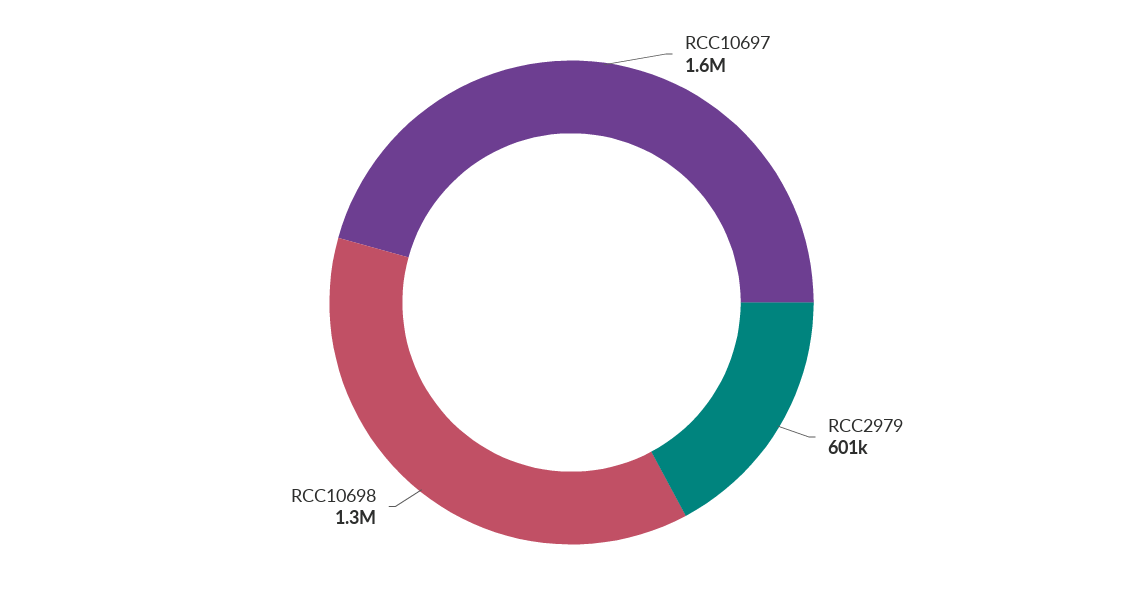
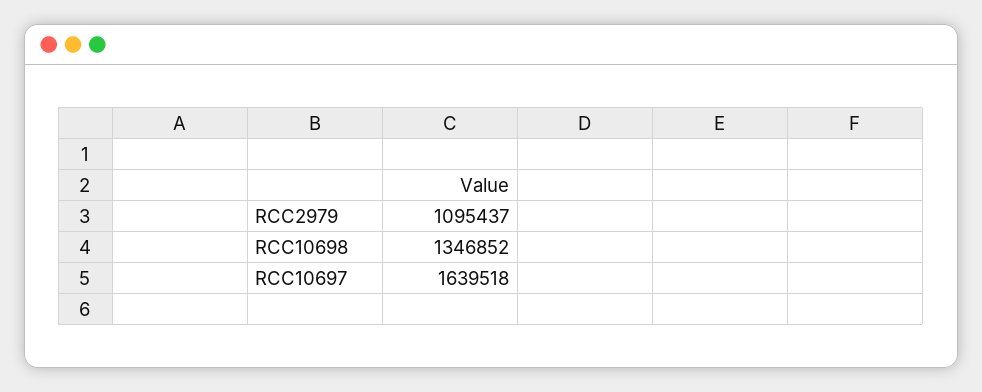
  {
    "RCC10697": 1639518,
-   "RCC2979": 601000,
+   "RCC2979": 1095437,
    "RCC10698": 1346852
  }

